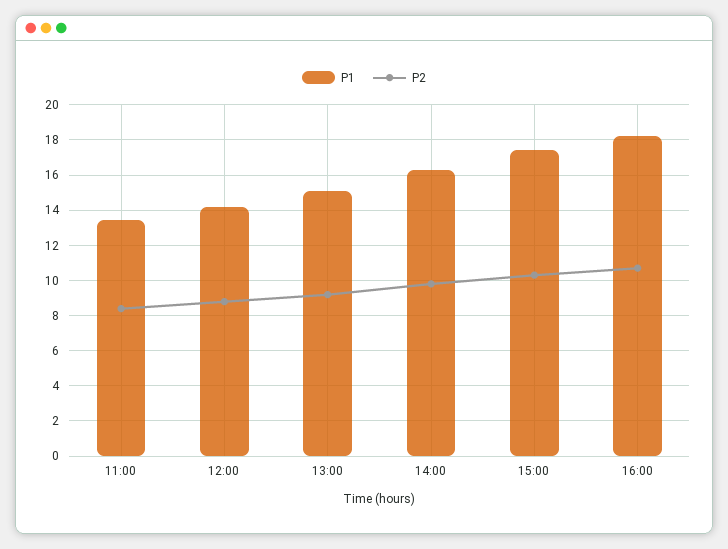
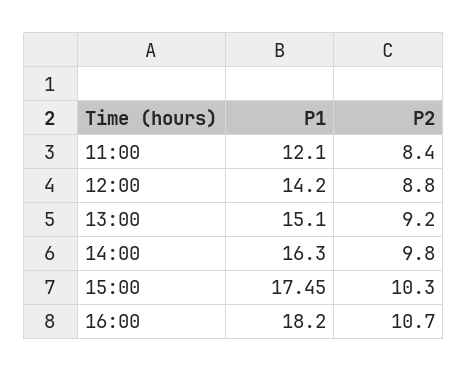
  {
    "P1": {
-     "11:00": 13.5,
+     "11:00": 12.1,
      "12:00": 14.2,
      "13:00": 15.1,
      "14:00": 16.3,
      "15:00": 17.45,
      "16:00": 18.2
    },
    "P2": {
      "11:00": 8.4,
      "12:00": 8.8,
      "13:00": 9.2,
      "14:00": 9.8,
      "15:00": 10.3,
      "16:00": 10.7
    }
  }

